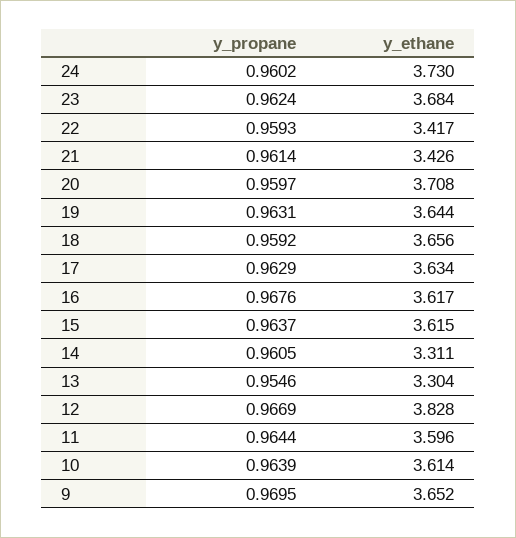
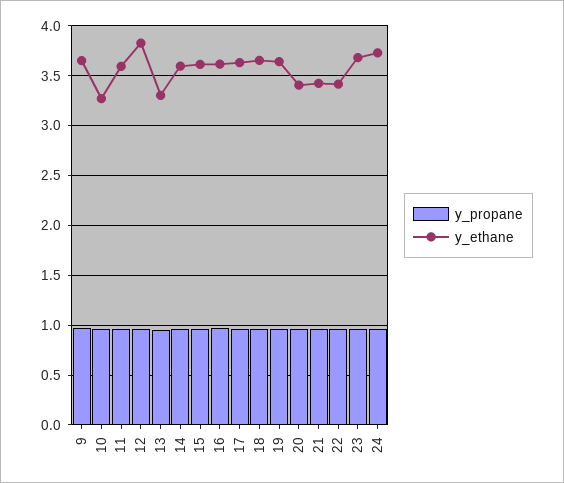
  {
    "y_propane": {
      "24": 0.9602,
      "23": 0.9624,
      "22": 0.9593,
      "21": 0.9614,
      "20": 0.9597,
      "19": 0.9631,
      "18": 0.9592,
      "17": 0.9629,
      "16": 0.9676,
      "15": 0.9637,
      "14": 0.9605,
      "13": 0.9546,
      "12": 0.9669,
      "11": 0.9644,
      "10": 0.9639,
      "9": 0.9695
    },
    "y_ethane": {
      "24": 3.73,
      "23": 3.684,
      "22": 3.417,
      "21": 3.426,
-     "20": 3.708,
+     "20": 3.4,
      "19": 3.644,
      "18": 3.656,
      "17": 3.634,
      "16": 3.617,
      "15": 3.615,
-     "14": 3.311,
+     "14": 3.6,
      "13": 3.304,
      "12": 3.828,
      "11": 3.596,
-     "10": 3.614,
+     "10": 3.3,
      "9": 3.652
    }
  }

